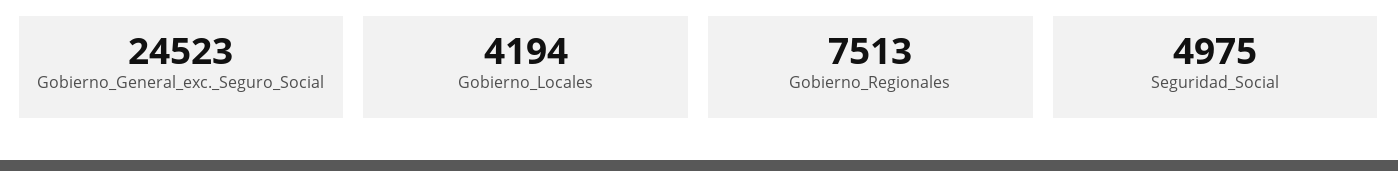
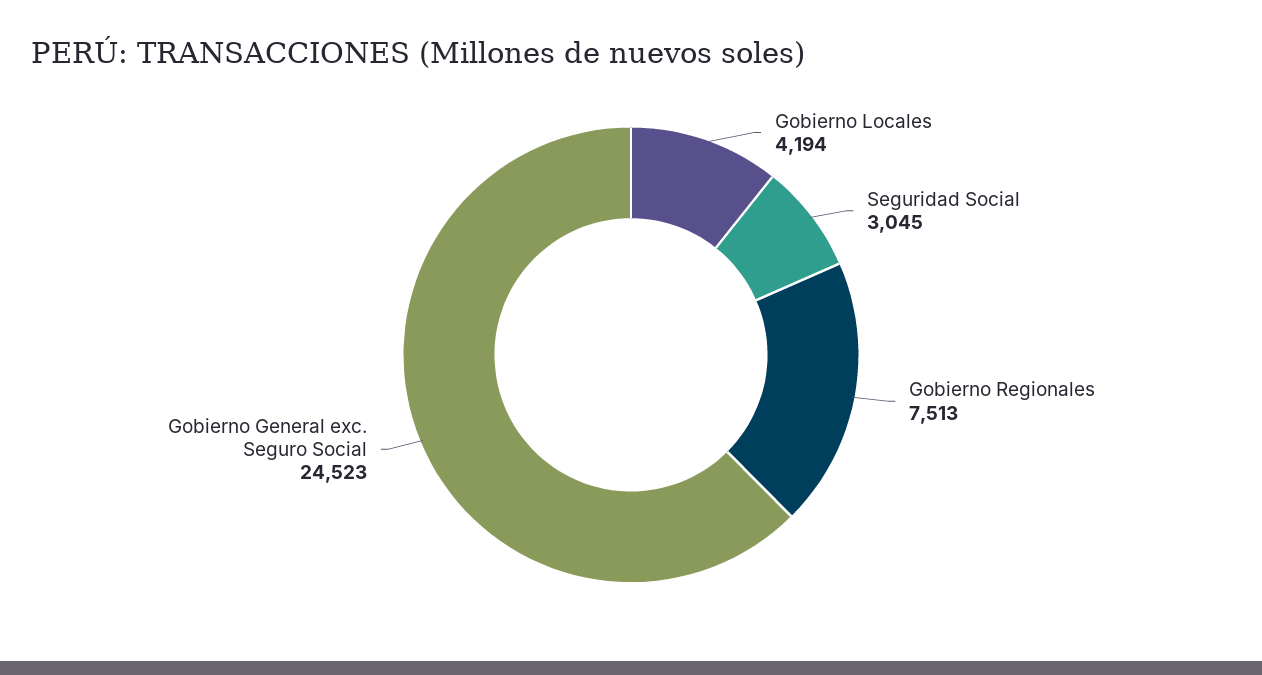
  {
    "Gobierno_General_exc._Seguro_Social": 24523,
    "Gobierno_Locales": 4194,
    "Gobierno_Regionales": 7513,
-   "Seguridad_Social": 4975
+   "Seguridad_Social": 3045
  }

